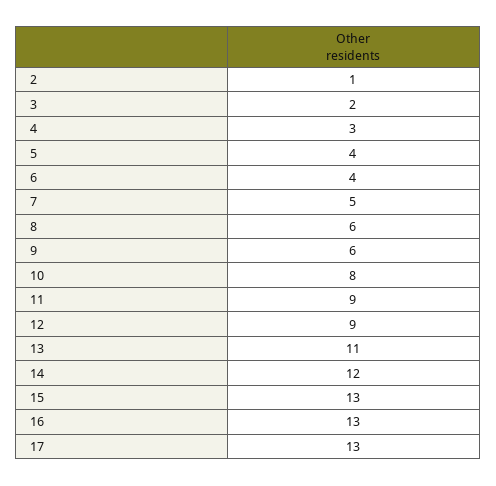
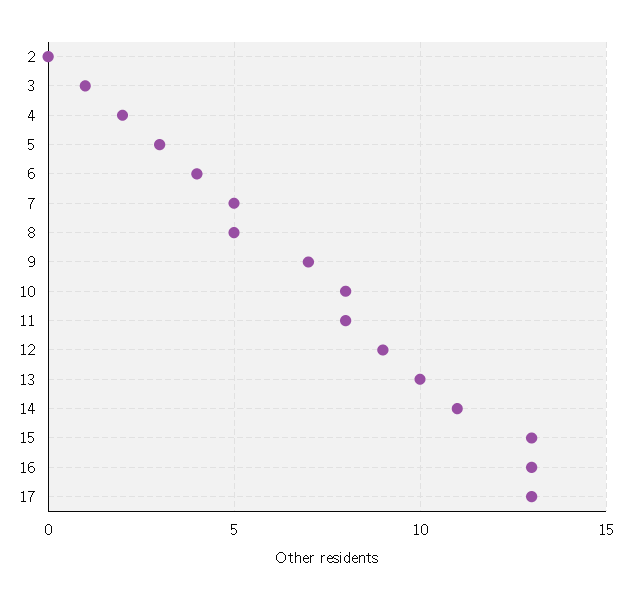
  {
-   "2": 1,
+   "2": 0,
-   "3": 2,
+   "3": 1,
-   "4": 3,
+   "4": 2,
-   "5": 4,
+   "5": 3,
    "6": 4,
    "7": 5,
-   "8": 6,
+   "8": 5,
-   "9": 6,
+   "9": 7,
    "10": 8,
-   "11": 9,
+   "11": 8,
    "12": 9,
-   "13": 11,
+   "13": 10,
-   "14": 12,
+   "14": 11,
    "15": 13,
    "16": 13,
    "17": 13
  }

